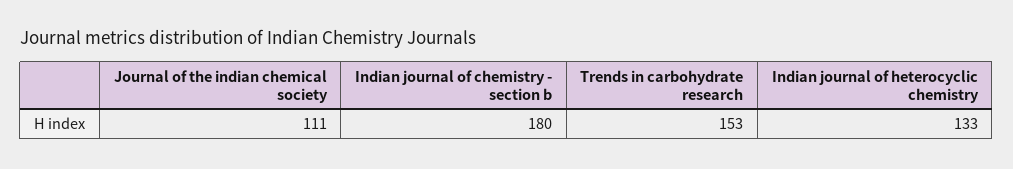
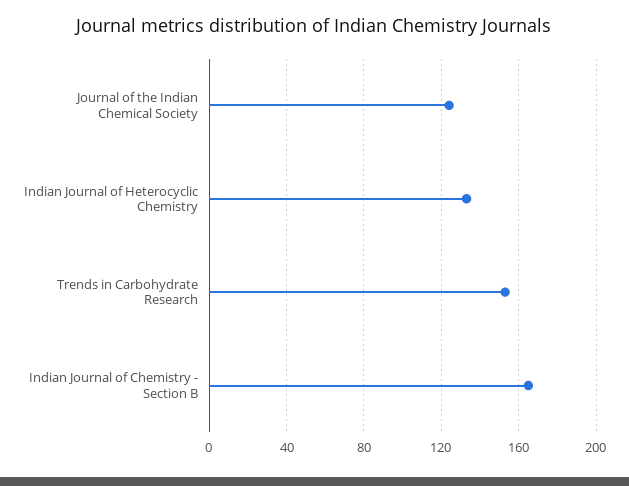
  {
-   "Journal of the indian chemical society": 111,
+   "Journal of the indian chemical society": 125,
-   "Indian journal of chemistry - section b": 180,
+   "Indian journal of chemistry - section b": 165,
    "Trends in carbohydrate research": 153,
    "Indian journal of heterocyclic chemistry": 133
  }

